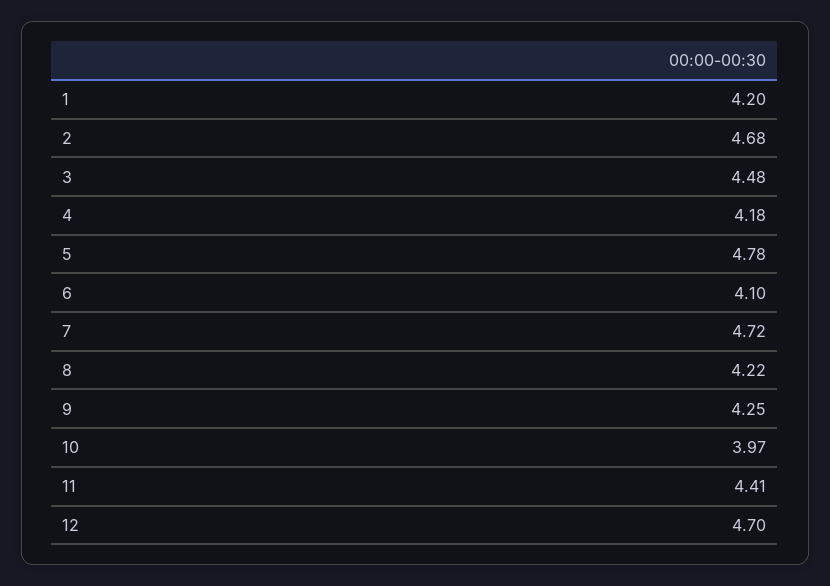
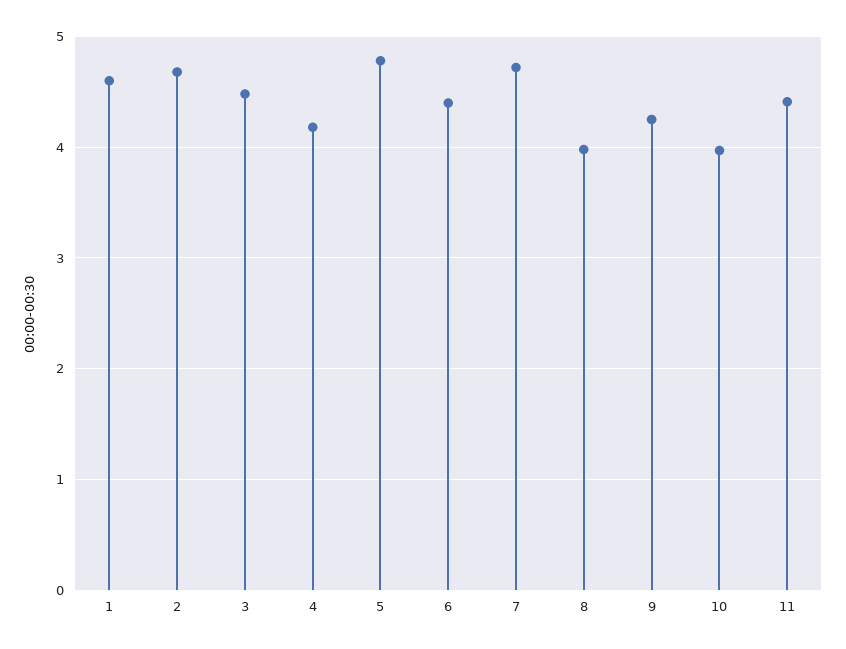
  {
-   "1": 4.2,
+   "1": 4.6,
    "2": 4.68,
    "3": 4.48,
    "4": 4.18,
    "5": 4.78,
-   "6": 4.1,
+   "6": 4.4,
    "7": 4.72,
-   "8": 4.22,
+   "8": 4,
    "9": 4.25,
    "10": 3.97,
-   "11": 4.41,
+   "11": 4.41
-   "12": 4.7
  }

